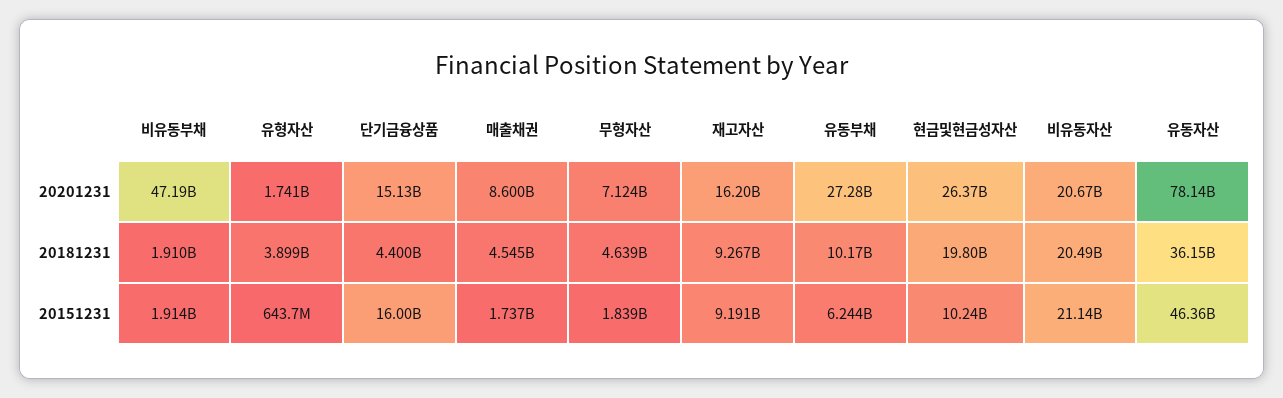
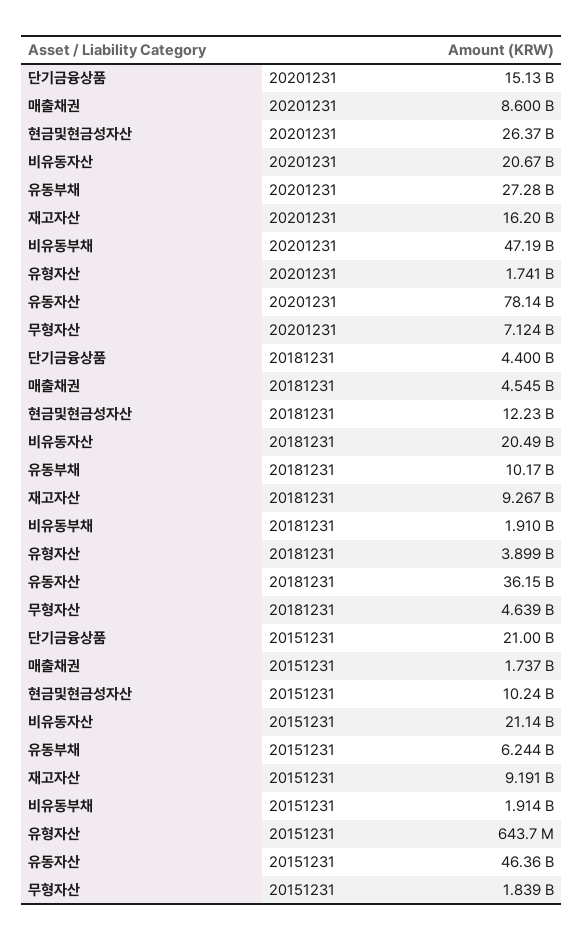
  {
    "비유동부채": {
      "20201231": 47190000000,
      "20181231": 1910000000,
      "20151231": 1914000000
    },
    "유형자산": {
      "20201231": 1741000000,
      "20181231": 3899000000,
      "20151231": 643700000
    },
    "단기금융상품": {
      "20201231": 15130000000,
      "20181231": 4400000000,
-     "20151231": 16000000000
+     "20151231": 21000000000
    },
    "매출채권": {
      "20201231": 8600000000,
      "20181231": 4545000000,
      "20151231": 1737000000
    },
    "무형자산": {
      "20201231": 7124000000,
      "20181231": 4639000000,
      "20151231": 1839000000
    },
    "재고자산": {
      "20201231": 16200000000,
      "20181231": 9267000000,
      "20151231": 9191000000
    },
    "유동부채": {
      "20201231": 27280000000,
      "20181231": 10170000000,
      "20151231": 6244000000
    },
    "현금및현금성자산": {
      "20201231": 26370000000,
-     "20181231": 19800000000,
+     "20181231": 12230000000,
      "20151231": 10240000000
    },
    "비유동자산": {
      "20201231": 20670000000,
      "20181231": 20490000000,
      "20151231": 21140000000
    },
    "유동자산": {
      "20201231": 78140000000,
      "20181231": 36150000000,
      "20151231": 46360000000
    }
  }

